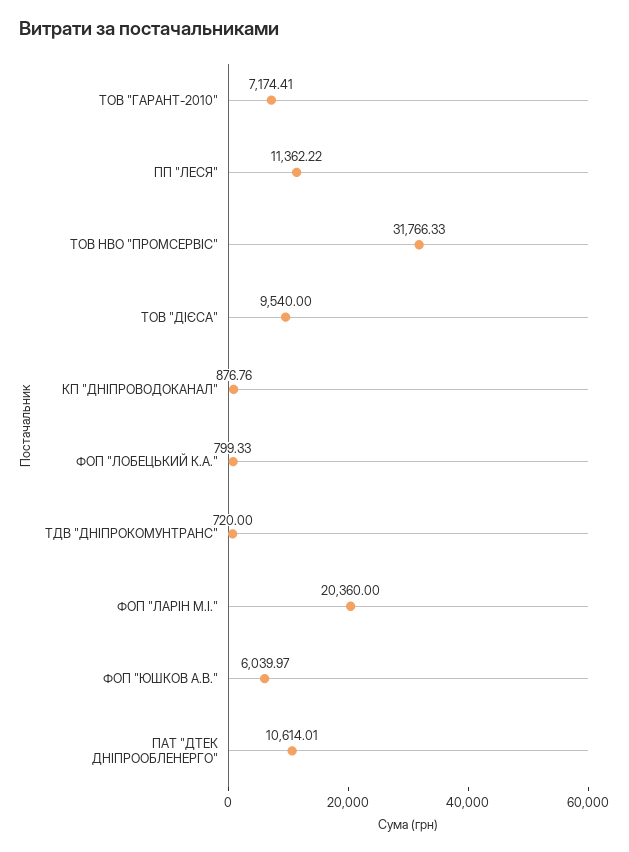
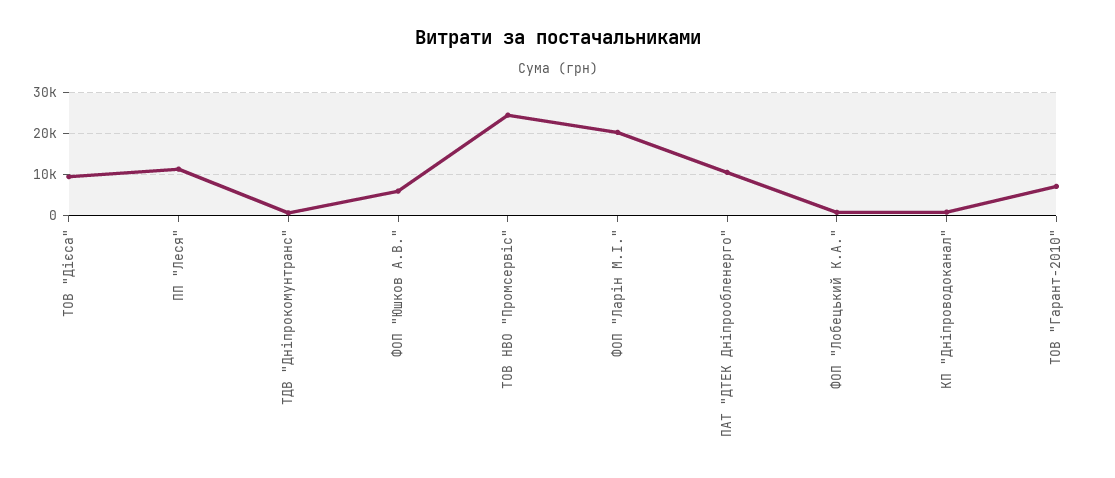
  {
    "ТОВ \"ГАРАНТ-2010\"": 7174.41,
    "ПП \"ЛЕСЯ\"": 11362.22,
-   "ТОВ НВО \"ПРОМСЕРВІС\"": 31766.33,
+   "ТОВ НВО \"ПРОМСЕРВІС\"": 24000,
    "ТОВ \"ДІЄСА\"": 9540,
    "КП \"ДНІПРОВОДОКАНАЛ\"": 876.76,
    "ФОП \"ЛОБЕЦЬКИЙ К.А.\"": 799.33,
    "ТДВ \"ДНІПРОКОМУНТРАНС\"": 720,
    "ФОП \"ЛАРІН М.І.\"": 20360,
    "ФОП \"ЮШКОВ А.В.\"": 6039.97,
    "ПАТ \"ДТЕК ДНІПРООБЛЕНЕРГО\"": 10614.01
  }

